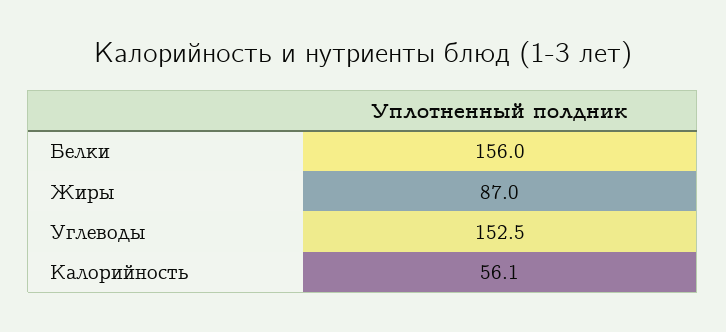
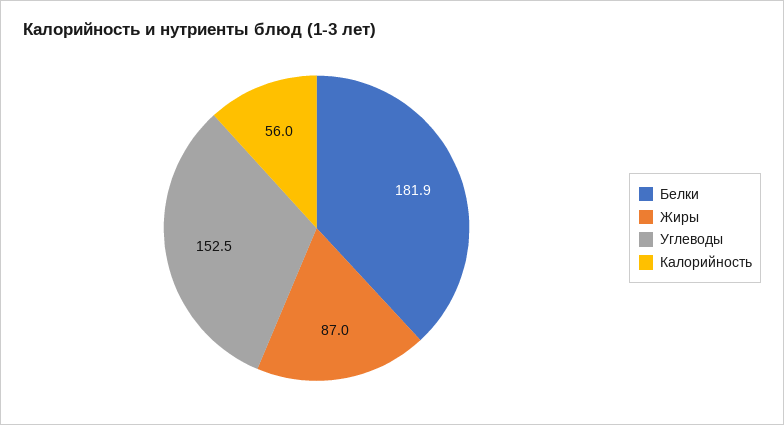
  {
-   "Белки": 156,
+   "Белки": 181.9,
    "Жиры": 87,
    "Углеводы": 152.5,
-   "Калорийность": 56.1
+   "Калорийность": 56
  }

